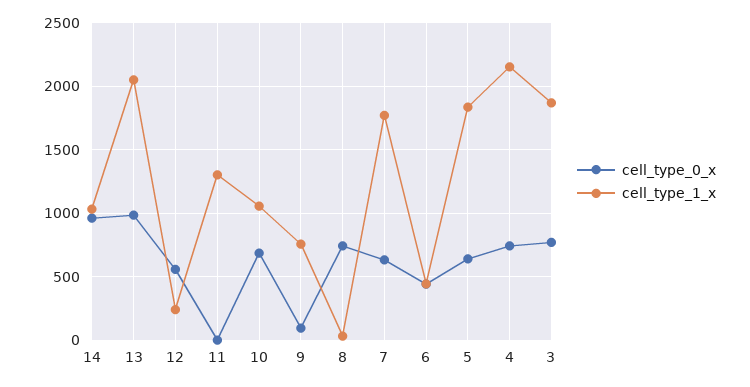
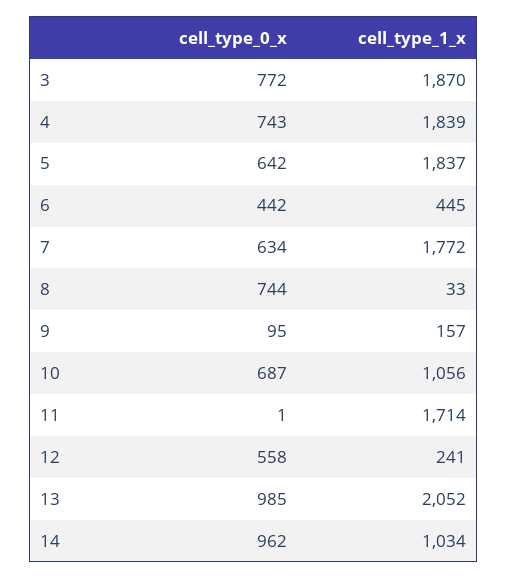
  {
    "cell_type_0_x": {
      "14": 962,
      "13": 985,
      "12": 558,
      "11": 1,
      "10": 687,
      "9": 95,
      "8": 744,
      "7": 634,
      "6": 442,
      "5": 642,
      "4": 743,
      "3": 772
    },
    "cell_type_1_x": {
      "14": 1034,
      "13": 2052,
      "12": 241,
-     "11": 1300,
+     "11": 1714,
      "10": 1056,
-     "9": 750,
+     "9": 157,
      "8": 33,
      "7": 1772,
      "6": 445,
      "5": 1837,
-     "4": 2150,
+     "4": 1839,
      "3": 1870
    }
  }

